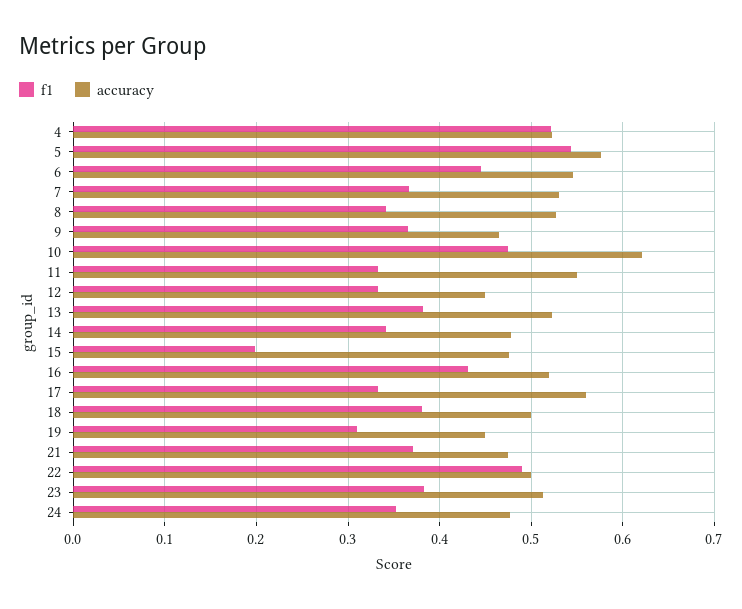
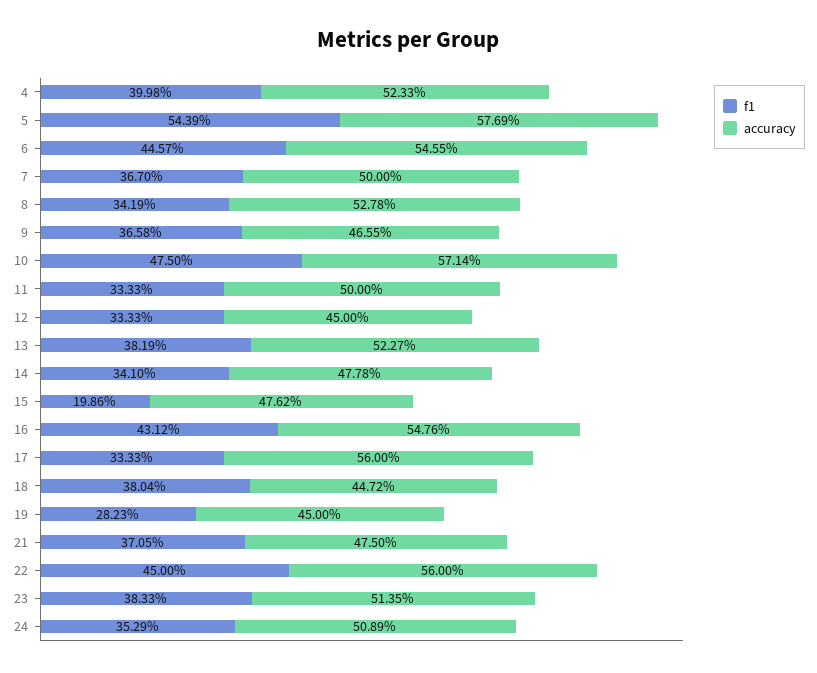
  {
    "f1": {
-     "4": 0.52,
+     "4": 0.3998,
      "5": 0.5439,
      "6": 0.4457,
      "7": 0.367,
      "8": 0.3419,
      "9": 0.3658,
      "10": 0.475,
      "11": 0.3333,
      "12": 0.3333,
      "13": 0.3819,
      "14": 0.341,
      "15": 0.1986,
      "16": 0.4312,
      "17": 0.3333,
      "18": 0.3804,
-     "19": 0.31,
+     "19": 0.2823,
      "21": 0.3705,
-     "22": 0.49,
+     "22": 0.45,
      "23": 0.3833,
      "24": 0.3529
    },
    "accuracy": {
      "4": 0.5233,
      "5": 0.5769,
      "6": 0.5455,
-     "7": 0.53,
+     "7": 0.5,
      "8": 0.5278,
      "9": 0.4655,
-     "10": 0.62,
+     "10": 0.5714,
-     "11": 0.55,
+     "11": 0.5,
      "12": 0.45,
      "13": 0.5227,
      "14": 0.4778,
      "15": 0.4762,
-     "16": 0.52,
+     "16": 0.5476,
      "17": 0.56,
-     "18": 0.5,
+     "18": 0.4472,
      "19": 0.45,
      "21": 0.475,
-     "22": 0.5,
+     "22": 0.56,
      "23": 0.5135,
-     "24": 0.48
+     "24": 0.5089
    }
  }

